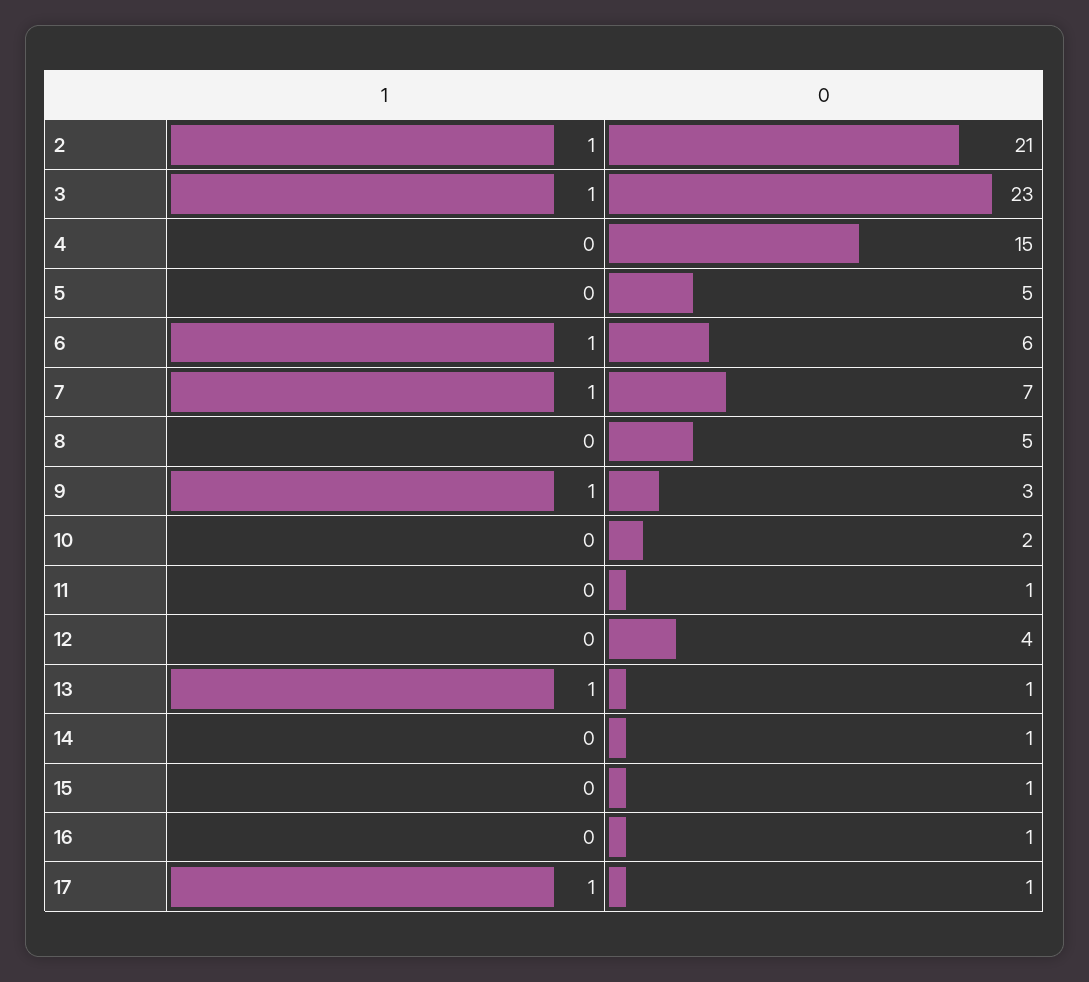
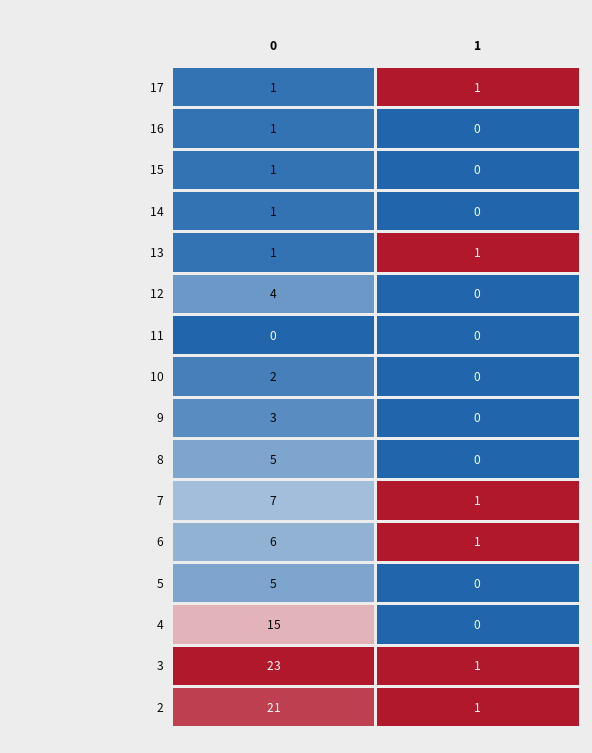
  {
    "1": {
      "2": 1,
      "3": 1,
      "4": 0,
      "5": 0,
      "6": 1,
      "7": 1,
      "8": 0,
-     "9": 1,
+     "9": 0,
      "10": 0,
      "11": 0,
      "12": 0,
      "13": 1,
      "14": 0,
      "15": 0,
      "16": 0,
      "17": 1
    },
    "0": {
      "2": 21,
      "3": 23,
      "4": 15,
      "5": 5,
      "6": 6,
      "7": 7,
      "8": 5,
      "9": 3,
      "10": 2,
-     "11": 1,
+     "11": 0,
      "12": 4,
      "13": 1,
      "14": 1,
      "15": 1,
      "16": 1,
      "17": 1
    }
  }

